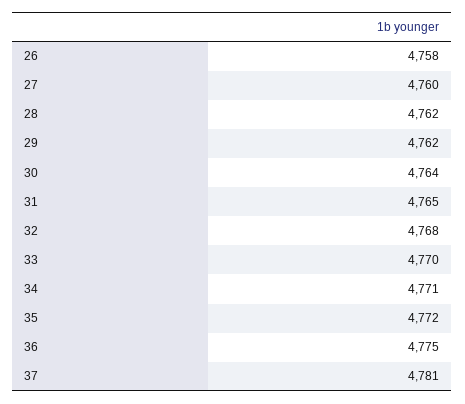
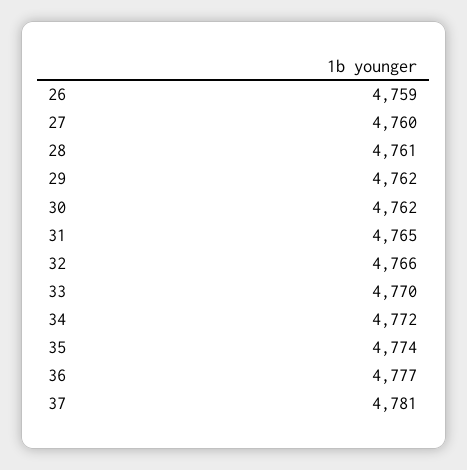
  {
-   "26": 4758,
+   "26": 4759,
    "27": 4760,
-   "28": 4762,
+   "28": 4761,
    "29": 4762,
-   "30": 4764,
+   "30": 4762,
    "31": 4765,
-   "32": 4768,
+   "32": 4766,
    "33": 4770,
-   "34": 4771,
+   "34": 4772,
-   "35": 4772,
+   "35": 4774,
-   "36": 4775,
+   "36": 4777,
    "37": 4781
  }

